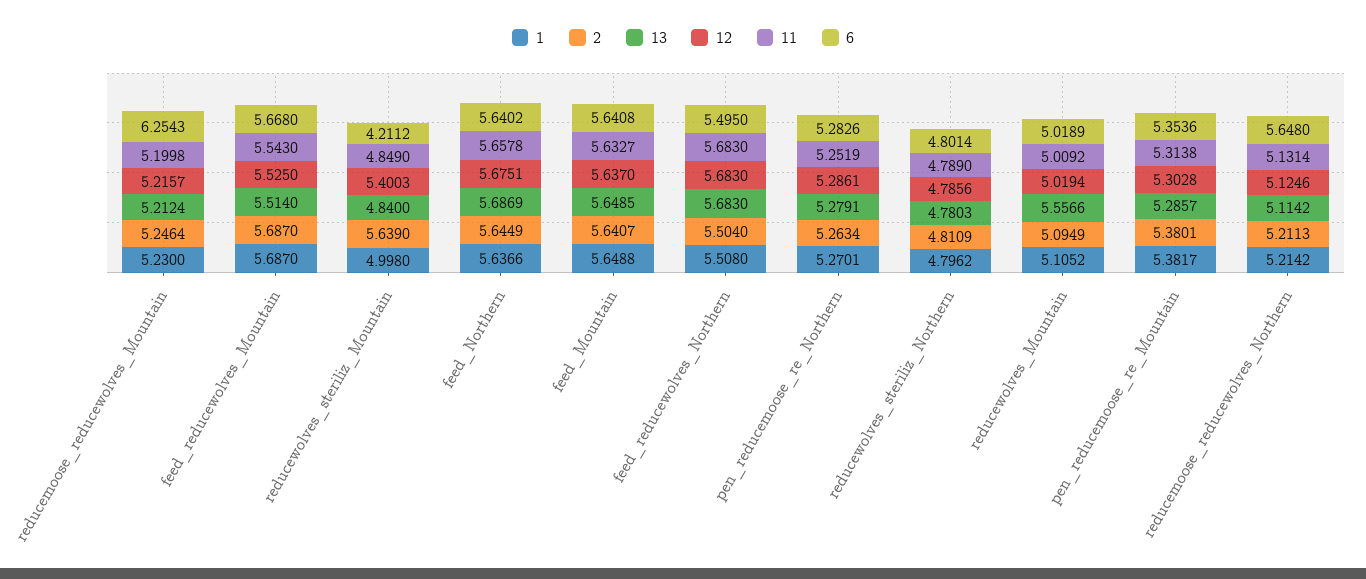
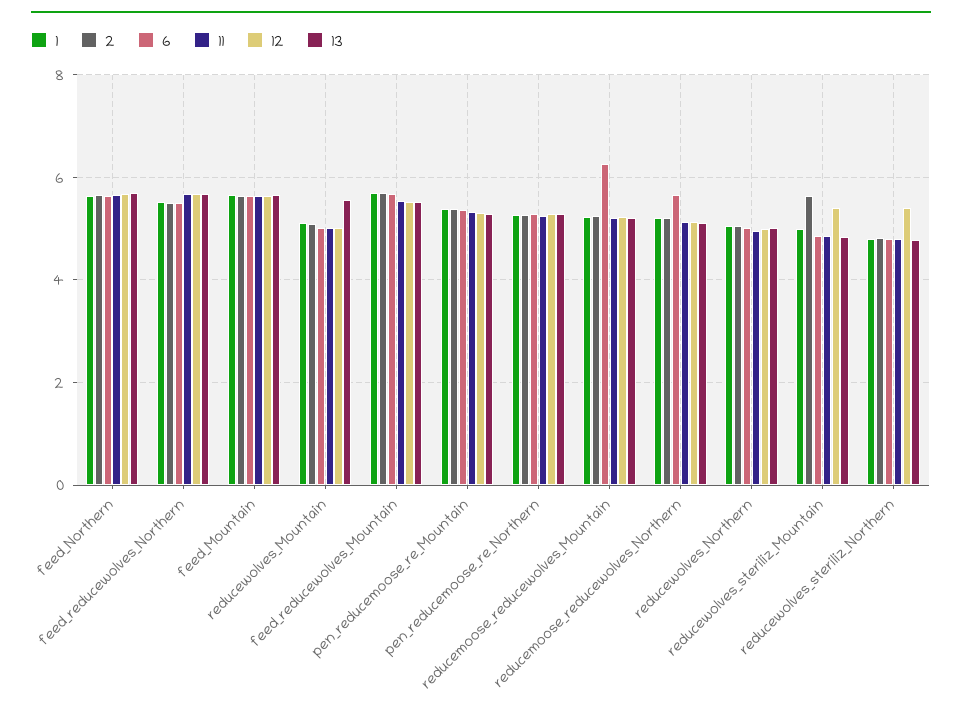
  {
    "1": {
      "reducemoose_reducewolves_Mountain": 5.23,
      "feed_reducewolves_Mountain": 5.687,
      "reducewolves_steriliz_Mountain": 4.998,
      "feed_Northern": 5.6366,
      "feed_Mountain": 5.6488,
      "feed_reducewolves_Northern": 5.508,
      "pen_reducemoose_re_Northern": 5.2701,
      "reducewolves_steriliz_Northern": 4.7962,
      "reducewolves_Mountain": 5.1052,
      "pen_reducemoose_re_Mountain": 5.3817,
-     "reducemoose_reducewolves_Northern": 5.2142
+     "reducemoose_reducewolves_Northern": 5.2142,
+     "reducewolves_Northern": 5
    },
    "2": {
      "reducemoose_reducewolves_Mountain": 5.2464,
      "feed_reducewolves_Mountain": 5.687,
      "reducewolves_steriliz_Mountain": 5.639,
      "feed_Northern": 5.6449,
      "feed_Mountain": 5.6407,
      "feed_reducewolves_Northern": 5.504,
      "pen_reducemoose_re_Northern": 5.2634,
      "reducewolves_steriliz_Northern": 4.8109,
      "reducewolves_Mountain": 5.0949,
      "pen_reducemoose_re_Mountain": 5.3801,
-     "reducemoose_reducewolves_Northern": 5.2113
+     "reducemoose_reducewolves_Northern": 5.2113,
+     "reducewolves_Northern": 5
    },
    "13": {
      "reducemoose_reducewolves_Mountain": 5.2124,
      "feed_reducewolves_Mountain": 5.514,
      "reducewolves_steriliz_Mountain": 4.84,
      "feed_Northern": 5.6869,
      "feed_Mountain": 5.6485,
      "feed_reducewolves_Northern": 5.683,
      "pen_reducemoose_re_Northern": 5.2791,
      "reducewolves_steriliz_Northern": 4.7803,
      "reducewolves_Mountain": 5.5566,
      "pen_reducemoose_re_Mountain": 5.2857,
-     "reducemoose_reducewolves_Northern": 5.1142
+     "reducemoose_reducewolves_Northern": 5.1142,
+     "reducewolves_Northern": 5
    },
    "12": {
      "reducemoose_reducewolves_Mountain": 5.2157,
      "feed_reducewolves_Mountain": 5.525,
      "reducewolves_steriliz_Mountain": 5.4003,
      "feed_Northern": 5.6751,
      "feed_Mountain": 5.637,
      "feed_reducewolves_Northern": 5.683,
      "pen_reducemoose_re_Northern": 5.2861,
-     "reducewolves_steriliz_Northern": 4.7856,
+     "reducewolves_steriliz_Northern": 5.4,
      "reducewolves_Mountain": 5.0194,
      "pen_reducemoose_re_Mountain": 5.3028,
-     "reducemoose_reducewolves_Northern": 5.1246
+     "reducemoose_reducewolves_Northern": 5.1246,
+     "reducewolves_Northern": 5
    },
    "11": {
      "reducemoose_reducewolves_Mountain": 5.1998,
      "feed_reducewolves_Mountain": 5.543,
      "reducewolves_steriliz_Mountain": 4.849,
      "feed_Northern": 5.6578,
      "feed_Mountain": 5.6327,
      "feed_reducewolves_Northern": 5.683,
      "pen_reducemoose_re_Northern": 5.2519,
      "reducewolves_steriliz_Northern": 4.789,
      "reducewolves_Mountain": 5.0092,
      "pen_reducemoose_re_Mountain": 5.3138,
-     "reducemoose_reducewolves_Northern": 5.1314
+     "reducemoose_reducewolves_Northern": 5.1314,
+     "reducewolves_Northern": 5
    },
    "6": {
      "reducemoose_reducewolves_Mountain": 6.2543,
      "feed_reducewolves_Mountain": 5.668,
-     "reducewolves_steriliz_Mountain": 4.2112,
+     "reducewolves_steriliz_Mountain": 4.8,
      "feed_Northern": 5.6402,
      "feed_Mountain": 5.6408,
      "feed_reducewolves_Northern": 5.495,
      "pen_reducemoose_re_Northern": 5.2826,
      "reducewolves_steriliz_Northern": 4.8014,
      "reducewolves_Mountain": 5.0189,
      "pen_reducemoose_re_Mountain": 5.3536,
-     "reducemoose_reducewolves_Northern": 5.648
+     "reducemoose_reducewolves_Northern": 5.648,
+     "reducewolves_Northern": 5
    }
  }

